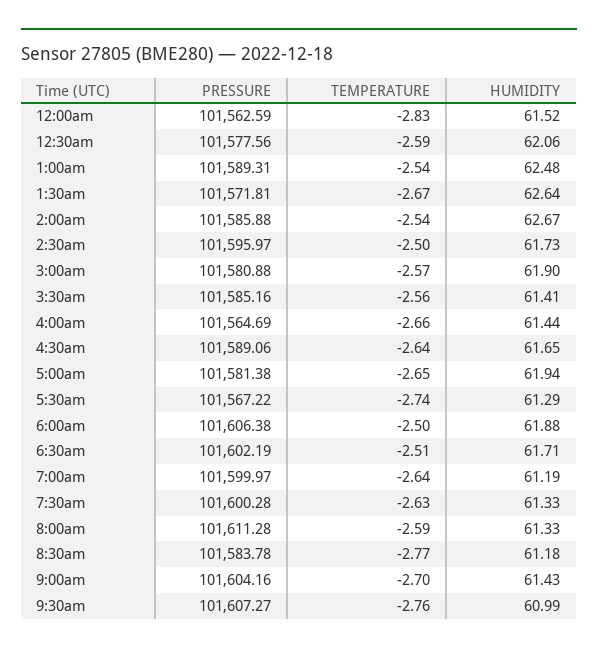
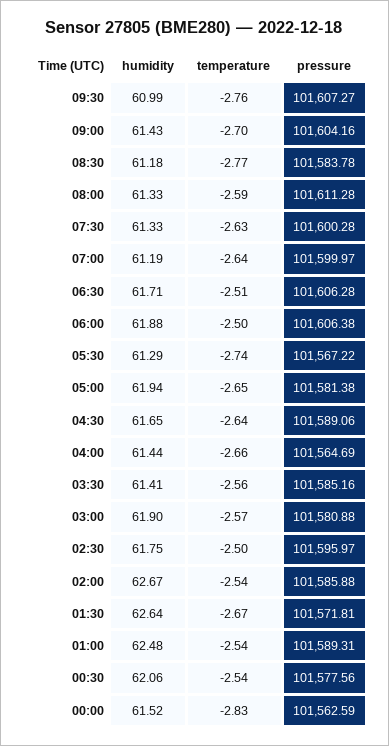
  {
    "PRESSURE": {
      "12:00am": 101562.59,
      "12:30am": 101577.56,
      "1:00am": 101589.31,
      "1:30am": 101571.81,
      "2:00am": 101585.88,
      "2:30am": 101595.97,
      "3:00am": 101580.88,
      "3:30am": 101585.16,
      "4:00am": 101564.69,
      "4:30am": 101589.06,
      "5:00am": 101581.38,
      "5:30am": 101567.22,
      "6:00am": 101606.38,
-     "6:30am": 101602.19,
+     "6:30am": 101606.28,
      "7:00am": 101599.97,
      "7:30am": 101600.28,
      "8:00am": 101611.28,
      "8:30am": 101583.78,
      "9:00am": 101604.16,
      "9:30am": 101607.27
    },
    "TEMPERATURE": {
      "12:00am": -2.83,
-     "12:30am": -2.59,
+     "12:30am": -2.54,
      "1:00am": -2.54,
      "1:30am": -2.67,
      "2:00am": -2.54,
      "2:30am": -2.5,
      "3:00am": -2.57,
      "3:30am": -2.56,
      "4:00am": -2.66,
      "4:30am": -2.64,
      "5:00am": -2.65,
      "5:30am": -2.74,
      "6:00am": -2.5,
      "6:30am": -2.51,
      "7:00am": -2.64,
      "7:30am": -2.63,
      "8:00am": -2.59,
      "8:30am": -2.77,
      "9:00am": -2.7,
      "9:30am": -2.76
    },
    "HUMIDITY": {
      "12:00am": 61.52,
      "12:30am": 62.06,
      "1:00am": 62.48,
      "1:30am": 62.64,
      "2:00am": 62.67,
-     "2:30am": 61.73,
+     "2:30am": 61.75,
      "3:00am": 61.9,
      "3:30am": 61.41,
      "4:00am": 61.44,
      "4:30am": 61.65,
      "5:00am": 61.94,
      "5:30am": 61.29,
      "6:00am": 61.88,
      "6:30am": 61.71,
      "7:00am": 61.19,
      "7:30am": 61.33,
      "8:00am": 61.33,
      "8:30am": 61.18,
      "9:00am": 61.43,
      "9:30am": 60.99
    }
  }

